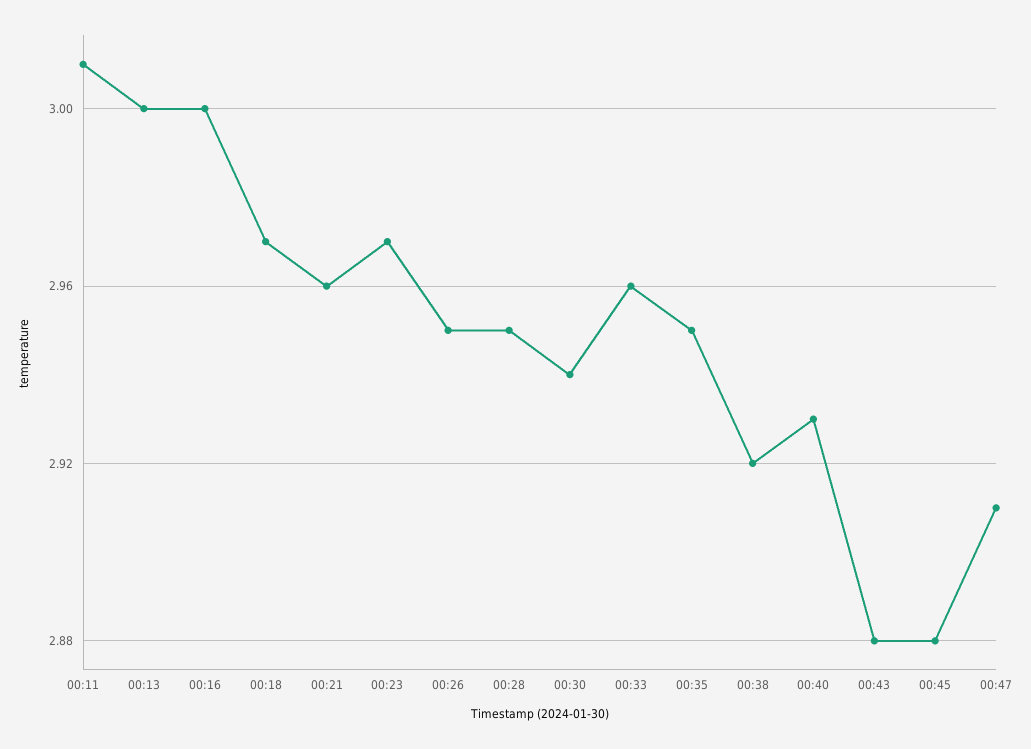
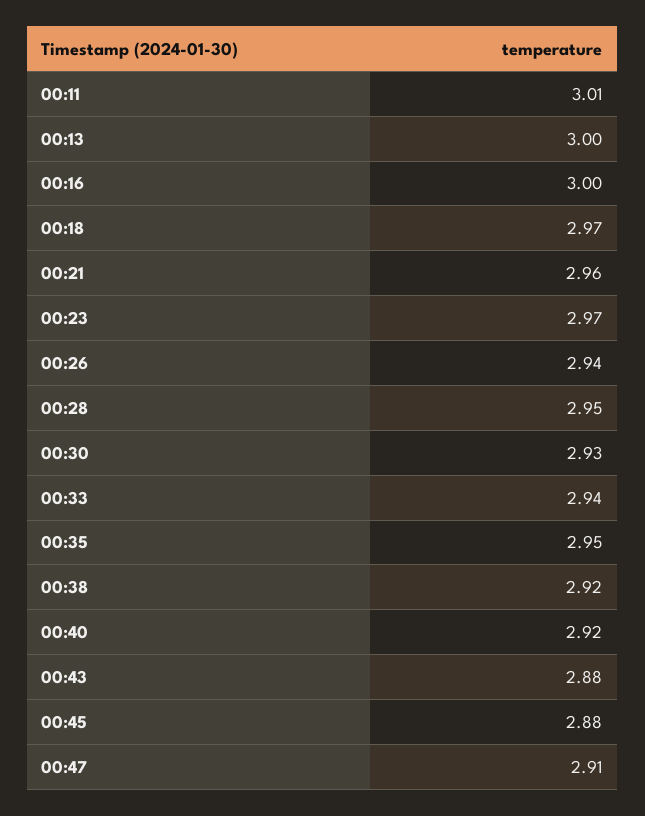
  {
    "00:11": 3.01,
    "00:13": 3,
    "00:16": 3,
    "00:18": 2.97,
    "00:21": 2.96,
    "00:23": 2.97,
-   "00:26": 2.95,
+   "00:26": 2.94,
    "00:28": 2.95,
-   "00:30": 2.94,
+   "00:30": 2.93,
-   "00:33": 2.96,
+   "00:33": 2.94,
    "00:35": 2.95,
    "00:38": 2.92,
-   "00:40": 2.93,
+   "00:40": 2.92,
    "00:43": 2.88,
    "00:45": 2.88,
    "00:47": 2.91
  }

